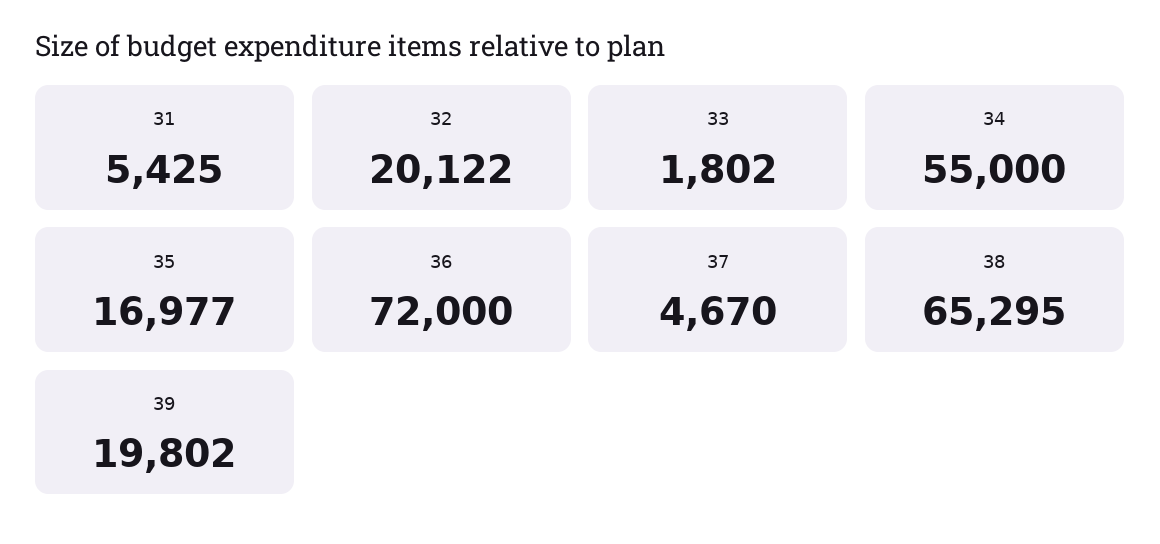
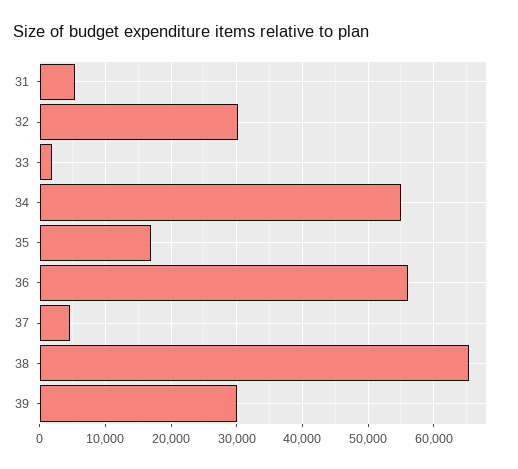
  {
    "31": 5425,
-   "32": 20122,
+   "32": 30000,
    "33": 1802,
    "34": 55000,
    "35": 16977,
-   "36": 72000,
+   "36": 56000,
    "37": 4670,
    "38": 65295,
-   "39": 19802
+   "39": 30000
  }

